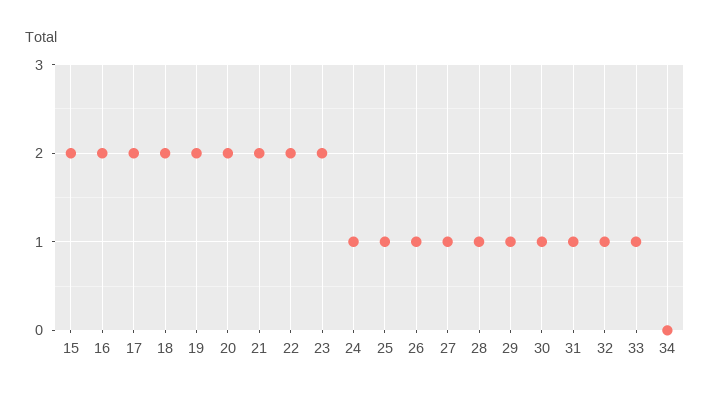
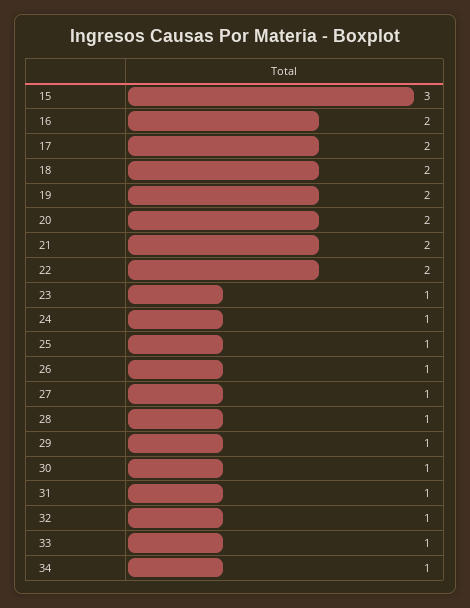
  {
-   "15": 2,
+   "15": 3,
    "16": 2,
    "17": 2,
    "18": 2,
    "19": 2,
    "20": 2,
    "21": 2,
    "22": 2,
-   "23": 2,
+   "23": 1,
    "24": 1,
    "25": 1,
    "26": 1,
    "27": 1,
    "28": 1,
    "29": 1,
    "30": 1,
    "31": 1,
    "32": 1,
    "33": 1,
-   "34": 0
+   "34": 1
  }

